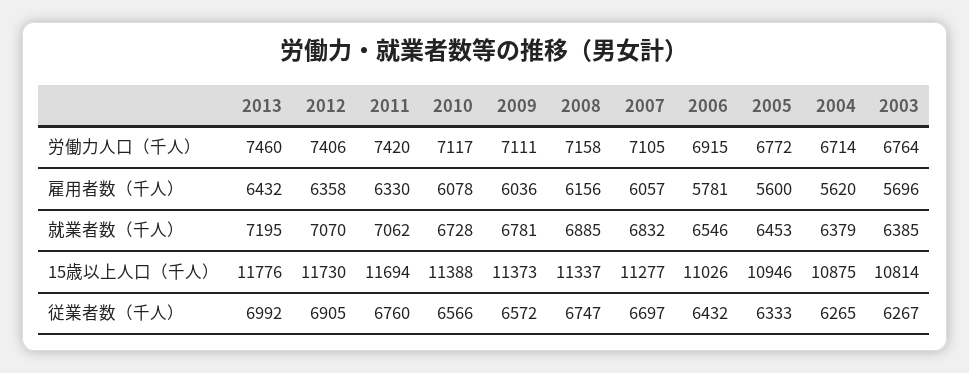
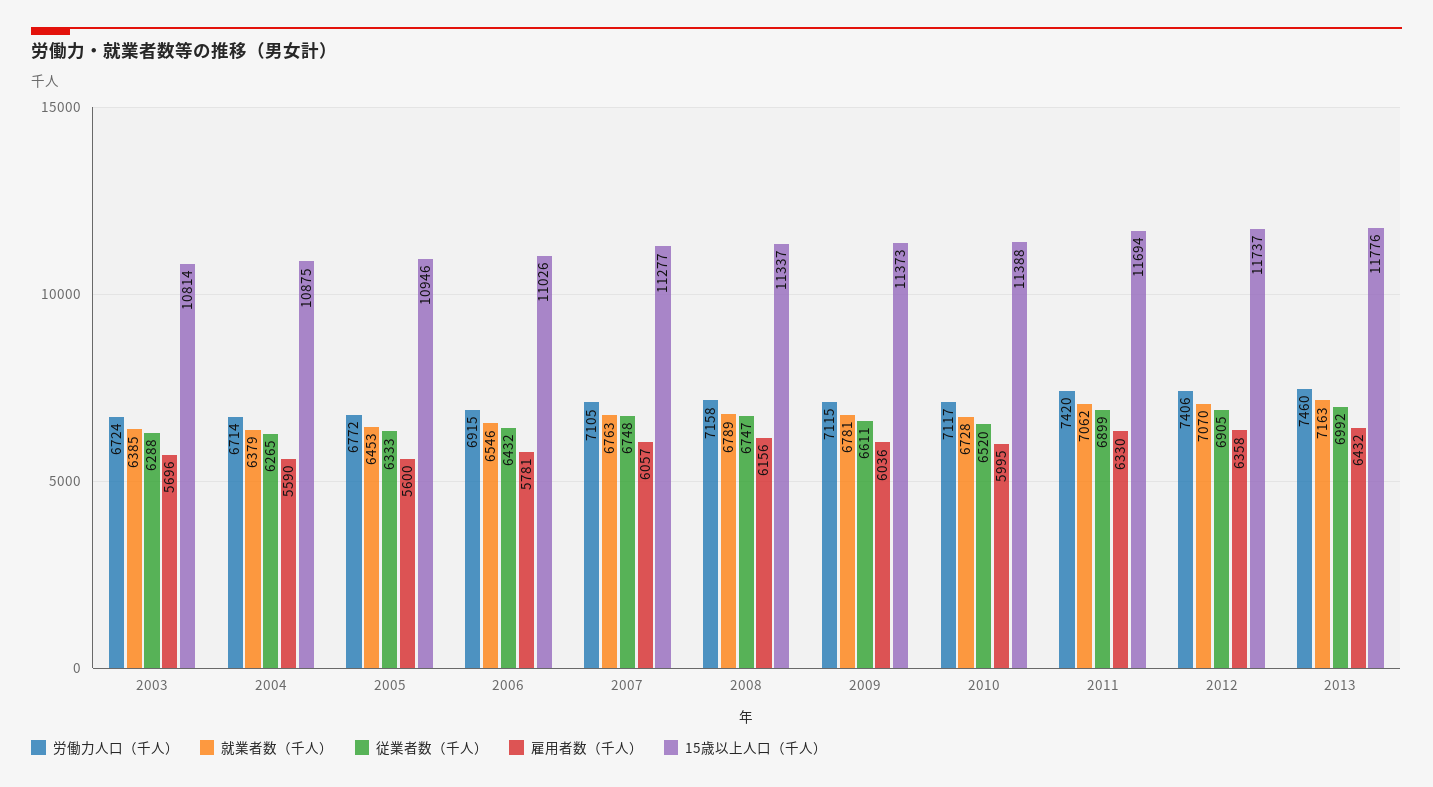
  {
    "労働力人口（千人）": {
      "2013": 7460,
      "2012": 7406,
      "2011": 7420,
      "2010": 7117,
-     "2009": 7111,
+     "2009": 7115,
      "2008": 7158,
      "2007": 7105,
      "2006": 6915,
      "2005": 6772,
      "2004": 6714,
-     "2003": 6764
+     "2003": 6724
    },
    "雇用者数（千人）": {
      "2013": 6432,
      "2012": 6358,
      "2011": 6330,
-     "2010": 6078,
+     "2010": 5995,
      "2009": 6036,
      "2008": 6156,
      "2007": 6057,
      "2006": 5781,
      "2005": 5600,
-     "2004": 5620,
+     "2004": 5590,
      "2003": 5696
    },
    "就業者数（千人）": {
-     "2013": 7195,
+     "2013": 7163,
      "2012": 7070,
      "2011": 7062,
      "2010": 6728,
      "2009": 6781,
-     "2008": 6885,
+     "2008": 6789,
-     "2007": 6832,
+     "2007": 6763,
      "2006": 6546,
      "2005": 6453,
      "2004": 6379,
      "2003": 6385
    },
    "15歳以上人口（千人）": {
      "2013": 11776,
-     "2012": 11730,
+     "2012": 11737,
      "2011": 11694,
      "2010": 11388,
      "2009": 11373,
      "2008": 11337,
      "2007": 11277,
      "2006": 11026,
      "2005": 10946,
      "2004": 10875,
      "2003": 10814
    },
    "従業者数（千人）": {
      "2013": 6992,
      "2012": 6905,
-     "2011": 6760,
+     "2011": 6899,
-     "2010": 6566,
+     "2010": 6520,
-     "2009": 6572,
+     "2009": 6611,
      "2008": 6747,
-     "2007": 6697,
+     "2007": 6748,
      "2006": 6432,
      "2005": 6333,
      "2004": 6265,
-     "2003": 6267
+     "2003": 6288
    }
  }

